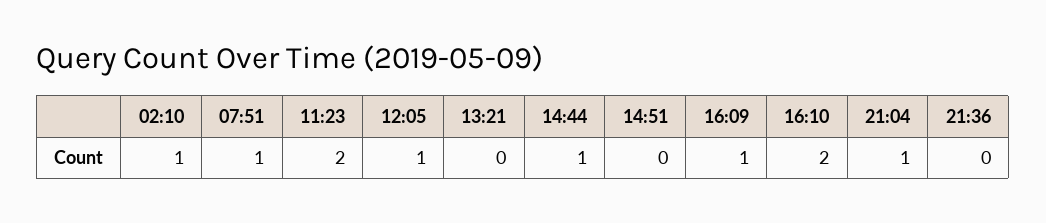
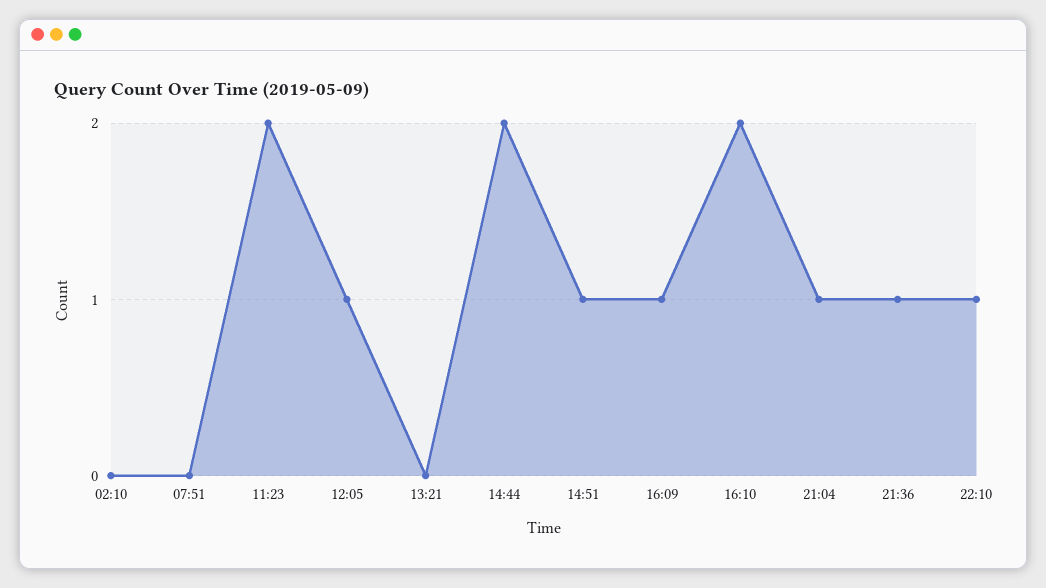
  {
-   "02:10": 1,
+   "02:10": 0,
-   "07:51": 1,
+   "07:51": 0,
    "11:23": 2,
    "12:05": 1,
    "13:21": 0,
-   "14:44": 1,
+   "14:44": 2,
-   "14:51": 0,
+   "14:51": 1,
    "16:09": 1,
    "16:10": 2,
    "21:04": 1,
-   "21:36": 0
+   "21:36": 1,
+   "22:10": 1
  }

